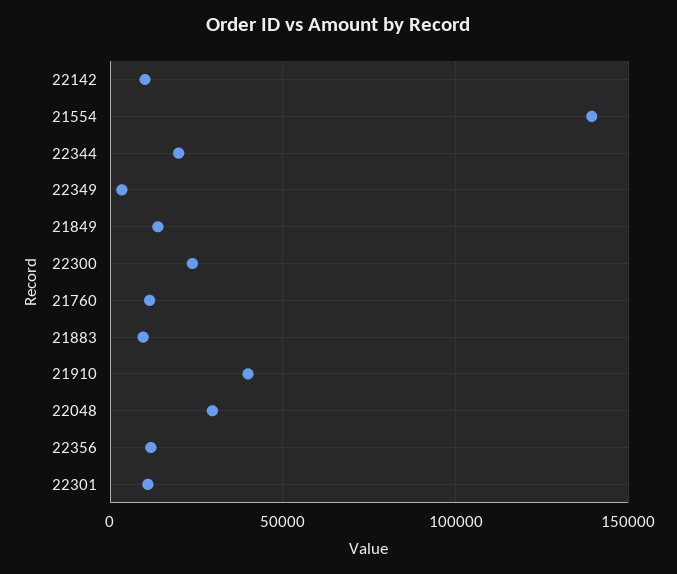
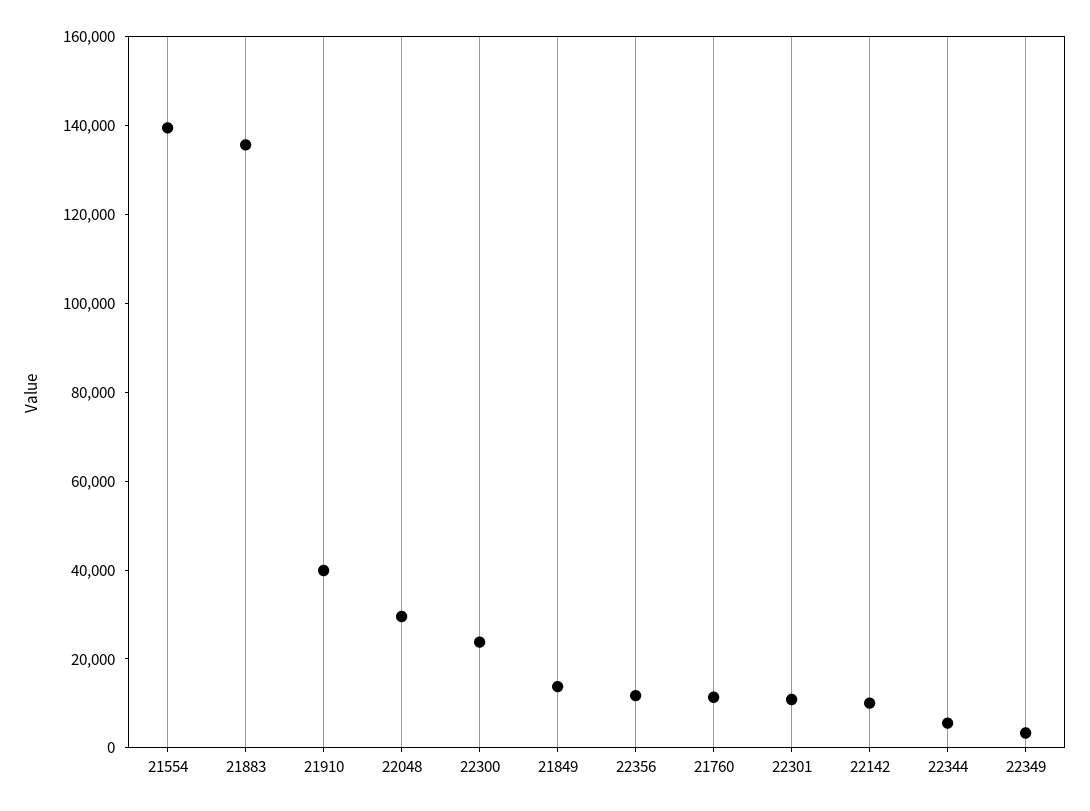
  {
    "22142": 10000,
    "21554": 140000,
-   "22344": 20000,
+   "22344": 5000,
    "22349": 5000,
    "21849": 15000,
    "22300": 25000,
    "21760": 10000,
-   "21883": 10000,
+   "21883": 135000,
    "21910": 40000,
    "22048": 30000,
    "22356": 10000,
    "22301": 10000
  }

